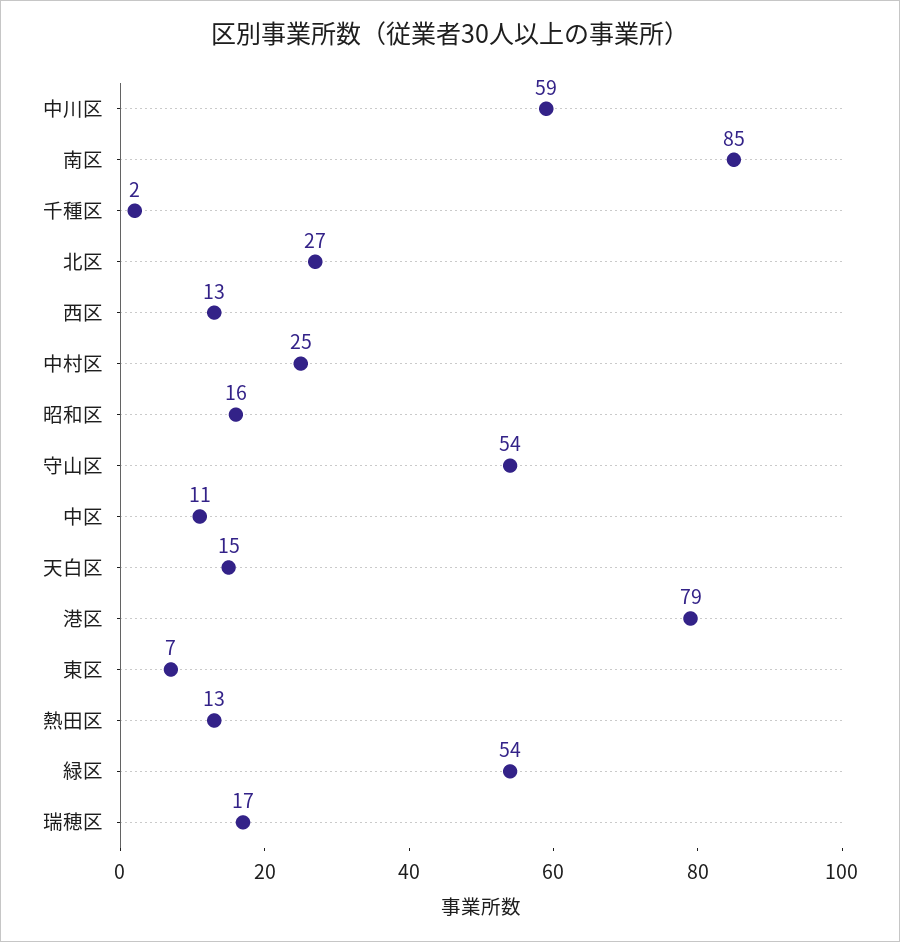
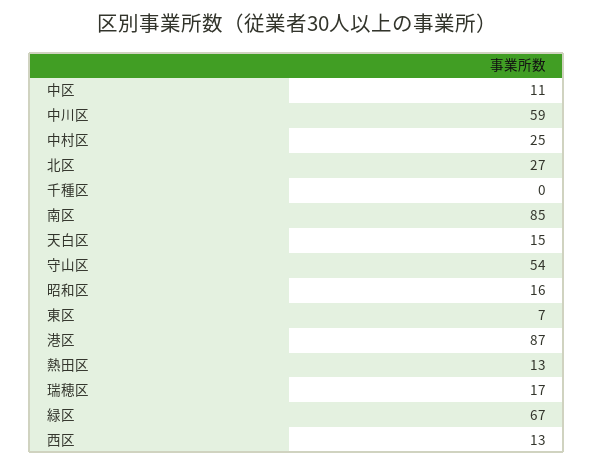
  {
    "中川区": 59,
    "南区": 85,
-   "千種区": 2,
+   "千種区": 0,
    "北区": 27,
    "西区": 13,
    "中村区": 25,
    "昭和区": 16,
    "守山区": 54,
    "中区": 11,
    "天白区": 15,
-   "港区": 79,
+   "港区": 87,
    "東区": 7,
    "熱田区": 13,
-   "緑区": 54,
+   "緑区": 67,
    "瑞穂区": 17
  }

